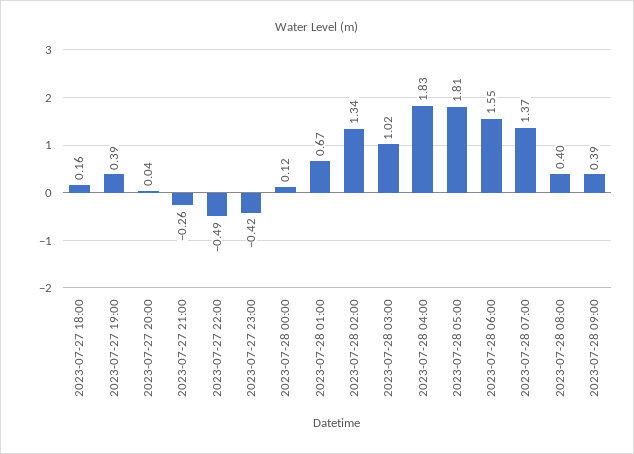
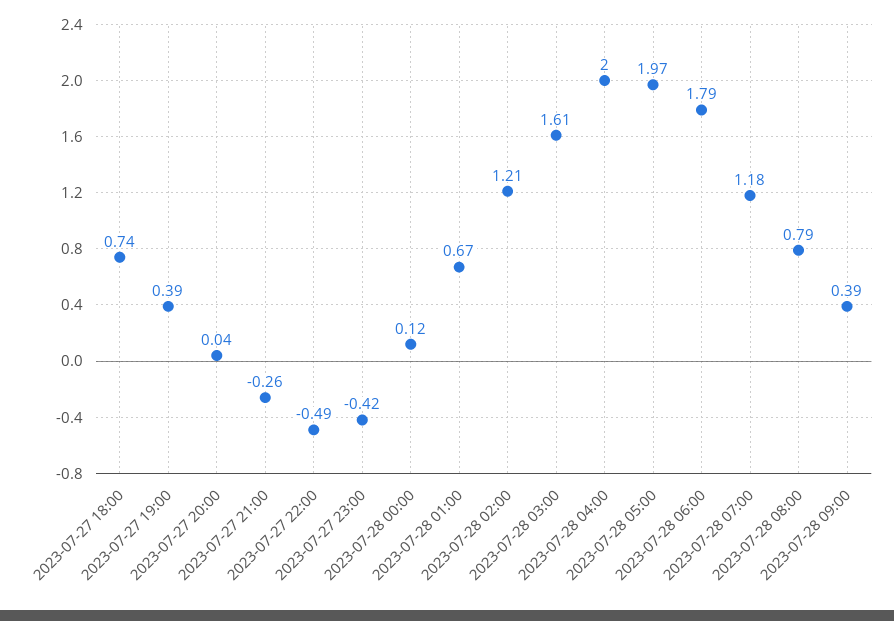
  {
-   "2023-07-27 18:00": 0.16,
+   "2023-07-27 18:00": 0.74,
    "2023-07-27 19:00": 0.39,
    "2023-07-27 20:00": 0.04,
    "2023-07-27 21:00": -0.26,
    "2023-07-27 22:00": -0.49,
    "2023-07-27 23:00": -0.42,
    "2023-07-28 00:00": 0.12,
    "2023-07-28 01:00": 0.67,
-   "2023-07-28 02:00": 1.34,
+   "2023-07-28 02:00": 1.21,
-   "2023-07-28 03:00": 1.02,
+   "2023-07-28 03:00": 1.61,
-   "2023-07-28 04:00": 1.83,
+   "2023-07-28 04:00": 2,
-   "2023-07-28 05:00": 1.81,
+   "2023-07-28 05:00": 1.97,
-   "2023-07-28 06:00": 1.55,
+   "2023-07-28 06:00": 1.79,
-   "2023-07-28 07:00": 1.37,
+   "2023-07-28 07:00": 1.18,
-   "2023-07-28 08:00": 0.4,
+   "2023-07-28 08:00": 0.79,
    "2023-07-28 09:00": 0.39
  }

